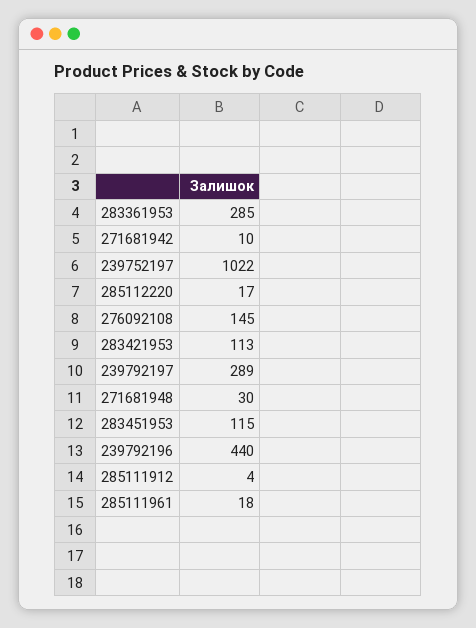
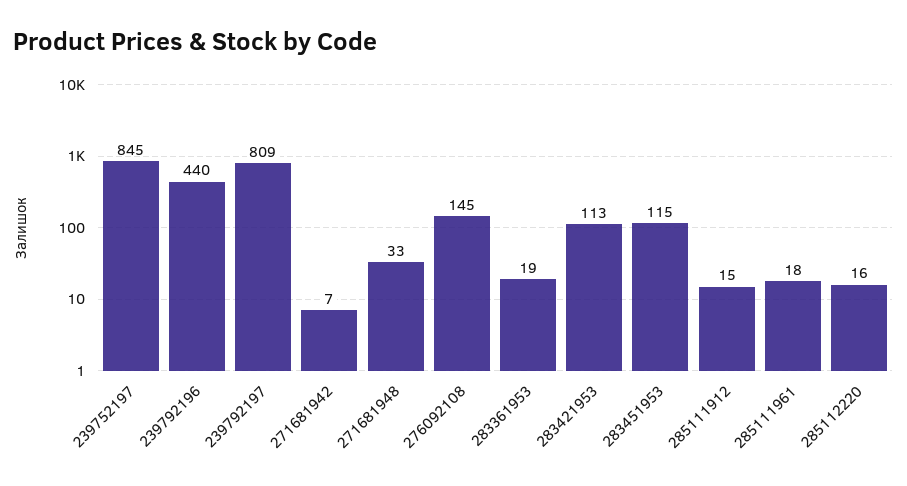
  {
-   "283361953": 285,
+   "283361953": 19,
-   "271681942": 10,
+   "271681942": 7,
-   "239752197": 1022,
+   "239752197": 845,
-   "285112220": 17,
+   "285112220": 16,
    "276092108": 145,
    "283421953": 113,
-   "239792197": 289,
+   "239792197": 809,
-   "271681948": 30,
+   "271681948": 33,
    "283451953": 115,
    "239792196": 440,
-   "285111912": 4,
+   "285111912": 15,
    "285111961": 18
  }

